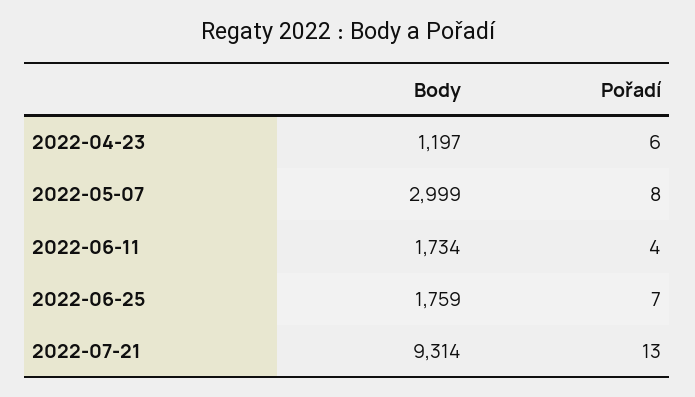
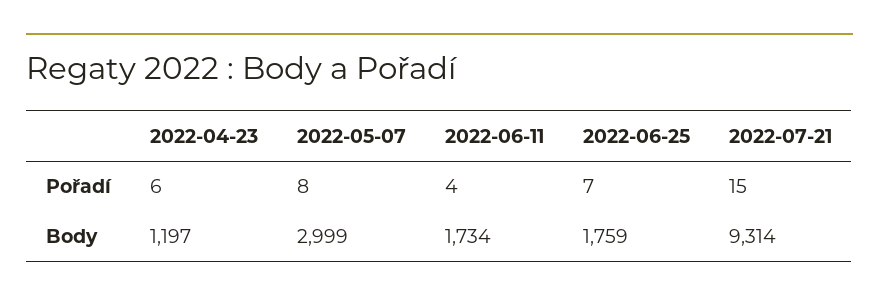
  {
    "Body": {
      "2022-04-23": 1197,
      "2022-05-07": 2999,
      "2022-06-11": 1734,
      "2022-06-25": 1759,
      "2022-07-21": 9314
    },
    "Pořadí": {
      "2022-04-23": 6,
      "2022-05-07": 8,
      "2022-06-11": 4,
      "2022-06-25": 7,
-     "2022-07-21": 13
+     "2022-07-21": 15
    }
  }

